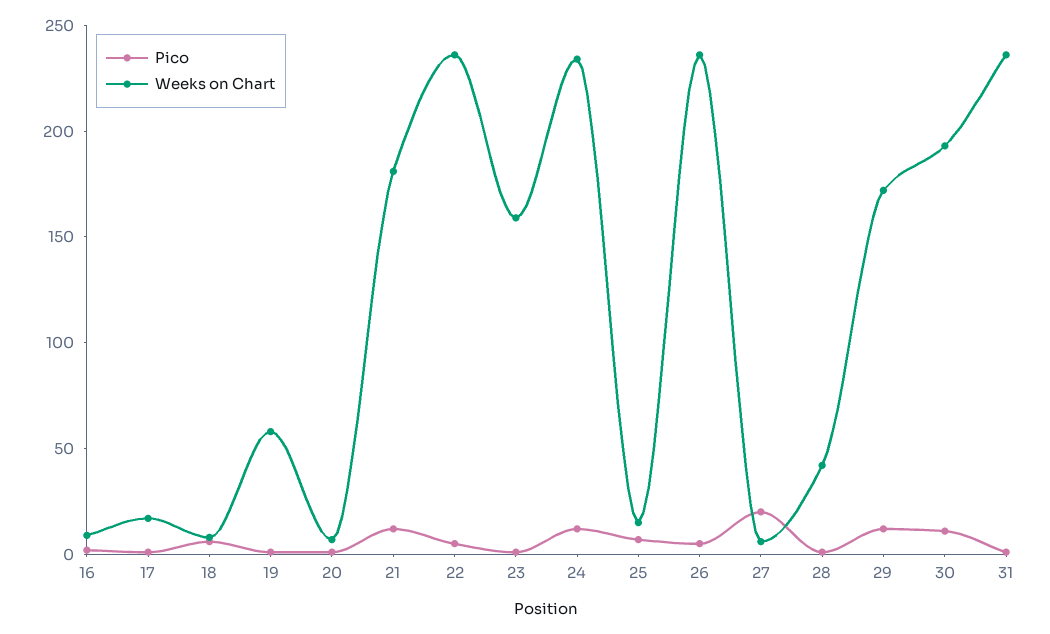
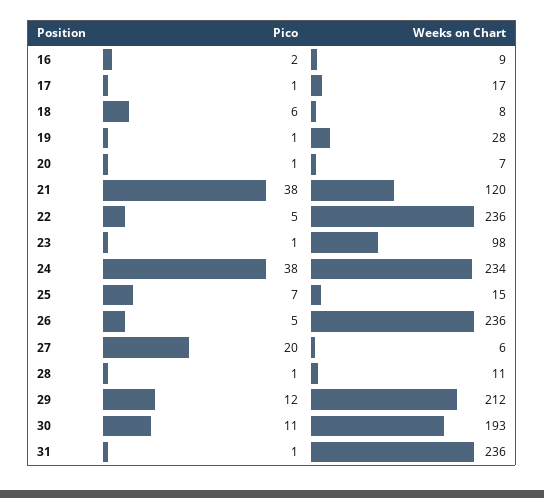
  {
    "Pico": {
      "16": 2,
      "17": 1,
      "18": 6,
      "19": 1,
      "20": 1,
-     "21": 10,
+     "21": 38,
      "22": 5,
      "23": 1,
-     "24": 10,
+     "24": 38,
      "25": 7,
      "26": 5,
      "27": 20,
      "28": 1,
      "29": 12,
      "30": 11,
      "31": 1
    },
    "Weeks on Chart": {
      "16": 9,
      "17": 17,
      "18": 8,
-     "19": 60,
+     "19": 28,
      "20": 7,
-     "21": 180,
+     "21": 120,
      "22": 236,
-     "23": 160,
+     "23": 98,
      "24": 234,
      "25": 15,
      "26": 236,
      "27": 6,
-     "28": 40,
+     "28": 11,
-     "29": 170,
+     "29": 212,
      "30": 193,
      "31": 236
    }
  }

